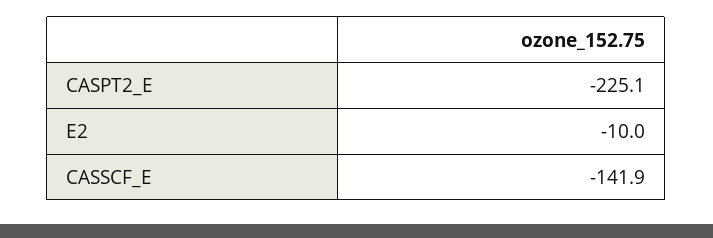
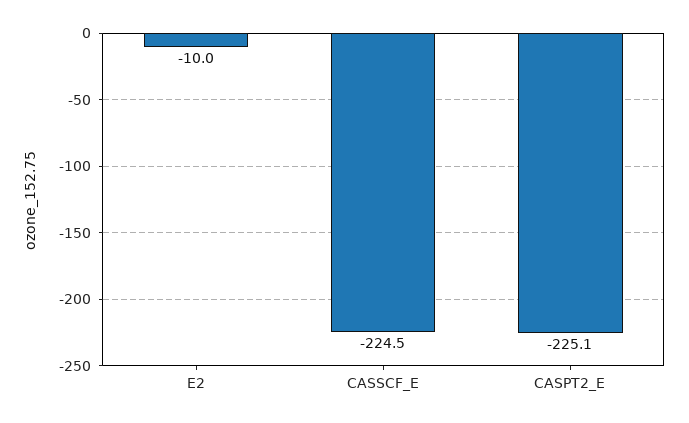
  {
    "CASPT2_E": -225.1,
    "E2": -10,
-   "CASSCF_E": -141.9
+   "CASSCF_E": -224.5
  }

